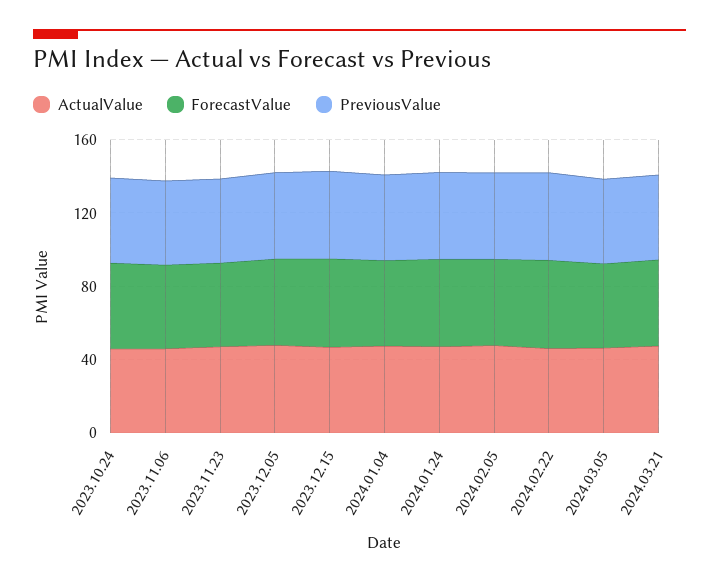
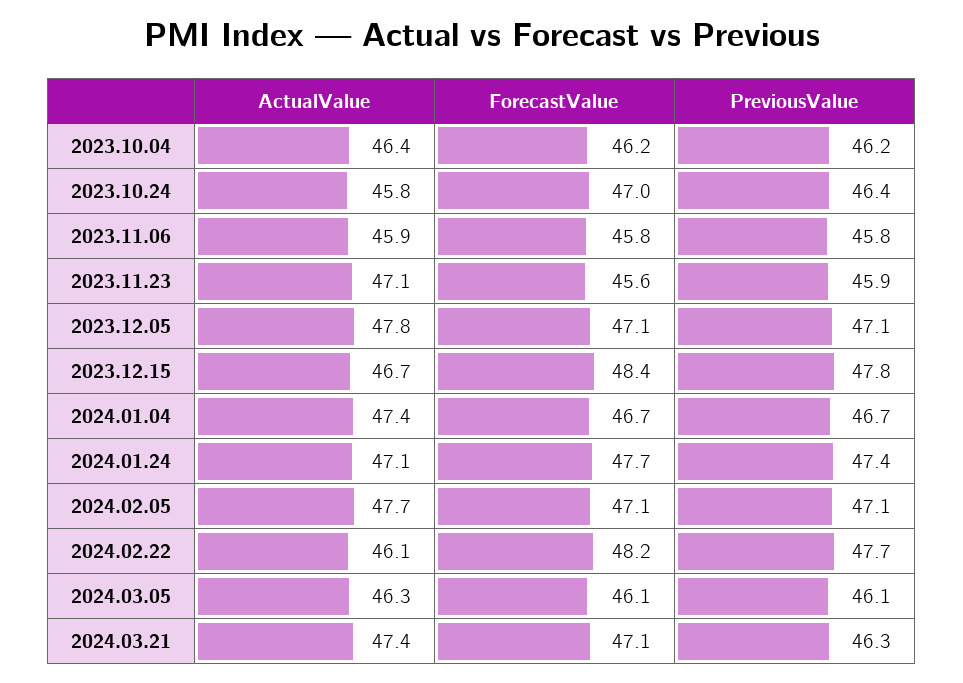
  {
    "ActualValue": {
      "2023.10.24": 45.8,
      "2023.11.06": 45.9,
      "2023.11.23": 47.1,
      "2023.12.05": 47.8,
      "2023.12.15": 46.7,
      "2024.01.04": 47.4,
      "2024.01.24": 47.1,
      "2024.02.05": 47.7,
      "2024.02.22": 46.1,
      "2024.03.05": 46.3,
-     "2024.03.21": 47.4
+     "2024.03.21": 47.4,
+     "2023.10.04": 46.4
    },
    "ForecastValue": {
      "2023.10.24": 47,
      "2023.11.06": 45.8,
      "2023.11.23": 45.6,
      "2023.12.05": 47.1,
      "2023.12.15": 48.4,
      "2024.01.04": 46.7,
      "2024.01.24": 47.7,
      "2024.02.05": 47.1,
      "2024.02.22": 48.2,
      "2024.03.05": 46.1,
-     "2024.03.21": 47.1
+     "2024.03.21": 47.1,
+     "2023.10.04": 46.2
    },
    "PreviousValue": {
      "2023.10.24": 46.4,
      "2023.11.06": 45.8,
      "2023.11.23": 45.9,
      "2023.12.05": 47.1,
      "2023.12.15": 47.8,
      "2024.01.04": 46.7,
      "2024.01.24": 47.4,
      "2024.02.05": 47.1,
      "2024.02.22": 47.7,
      "2024.03.05": 46.1,
-     "2024.03.21": 46.3
+     "2024.03.21": 46.3,
+     "2023.10.04": 46.2
    }
  }

